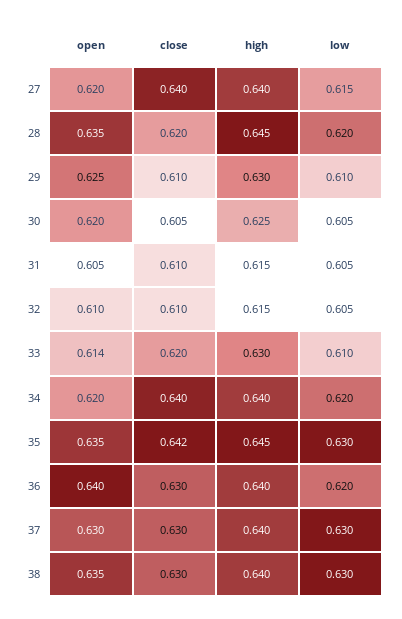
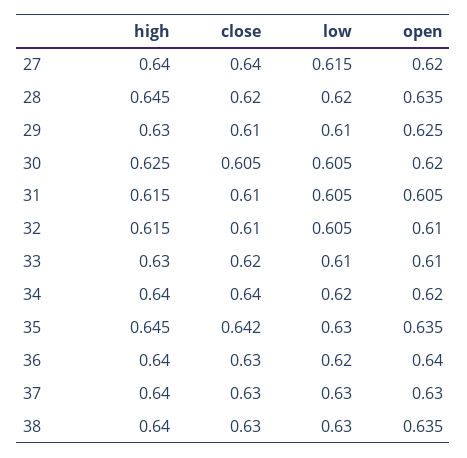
  {
    "open": {
      "27": 0.62,
      "28": 0.635,
      "29": 0.625,
      "30": 0.62,
      "31": 0.605,
      "32": 0.61,
-     "33": 0.614,
+     "33": 0.61,
      "34": 0.62,
      "35": 0.635,
      "36": 0.64,
      "37": 0.63,
      "38": 0.635
    },
    "close": {
      "27": 0.64,
      "28": 0.62,
      "29": 0.61,
      "30": 0.605,
      "31": 0.61,
      "32": 0.61,
      "33": 0.62,
      "34": 0.64,
      "35": 0.642,
      "36": 0.63,
      "37": 0.63,
      "38": 0.63
    },
    "high": {
      "27": 0.64,
      "28": 0.645,
      "29": 0.63,
      "30": 0.625,
      "31": 0.615,
      "32": 0.615,
      "33": 0.63,
      "34": 0.64,
      "35": 0.645,
      "36": 0.64,
      "37": 0.64,
      "38": 0.64
    },
    "low": {
      "27": 0.615,
      "28": 0.62,
      "29": 0.61,
      "30": 0.605,
      "31": 0.605,
      "32": 0.605,
      "33": 0.61,
      "34": 0.62,
      "35": 0.63,
      "36": 0.62,
      "37": 0.63,
      "38": 0.63
    }
  }

